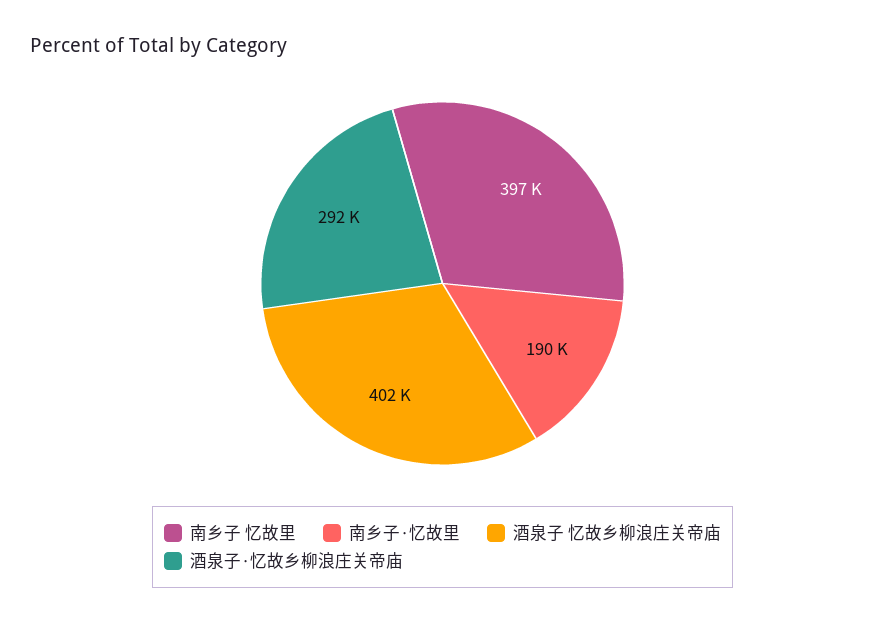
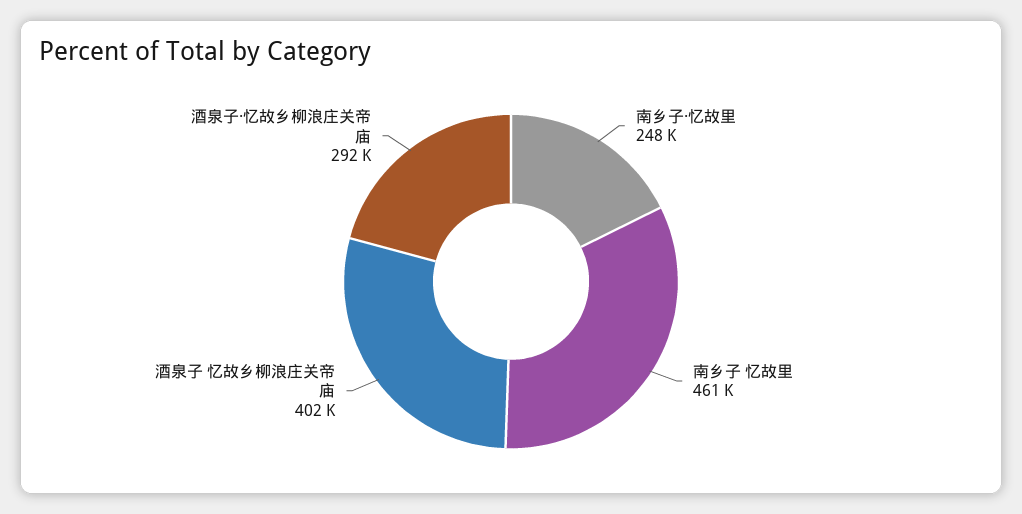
  {
-   "南乡子 忆故里": 397000,
+   "南乡子 忆故里": 461000,
-   "南乡子·忆故里": 190000,
+   "南乡子·忆故里": 248000,
    "酒泉子 忆故乡柳浪庄关帝庙": 402000,
    "酒泉子·忆故乡柳浪庄关帝庙": 292000
  }

